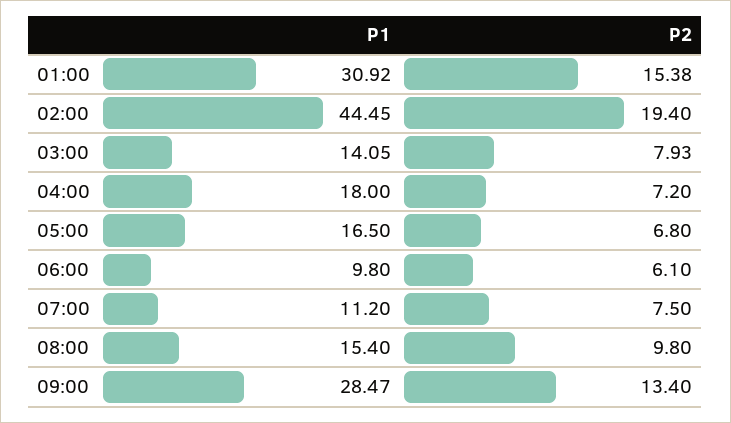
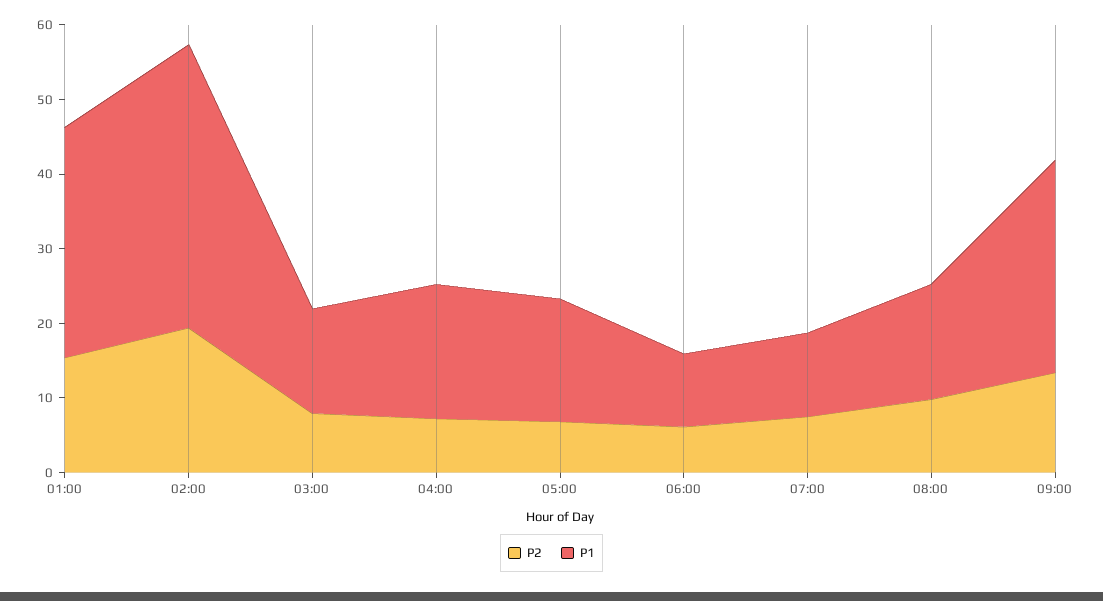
  {
    "P1": {
      "01:00": 30.92,
-     "02:00": 44.45,
+     "02:00": 38,
      "03:00": 14.05,
      "04:00": 18,
      "05:00": 16.5,
      "06:00": 9.8,
      "07:00": 11.2,
      "08:00": 15.4,
      "09:00": 28.47
    },
    "P2": {
      "01:00": 15.38,
      "02:00": 19.4,
      "03:00": 7.93,
      "04:00": 7.2,
      "05:00": 6.8,
      "06:00": 6.1,
      "07:00": 7.5,
      "08:00": 9.8,
      "09:00": 13.4
    }
  }

